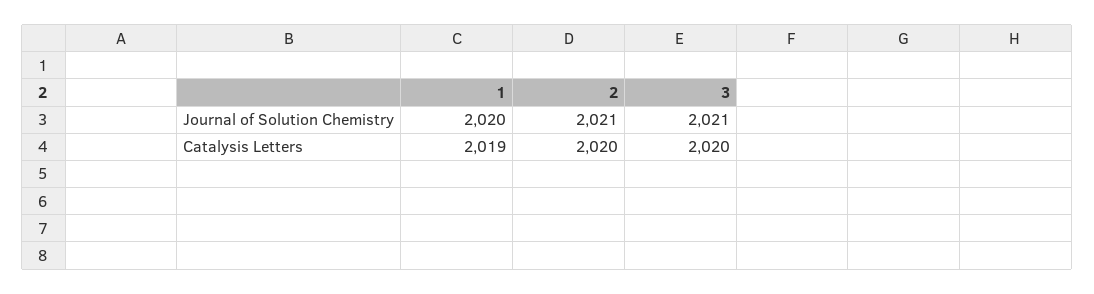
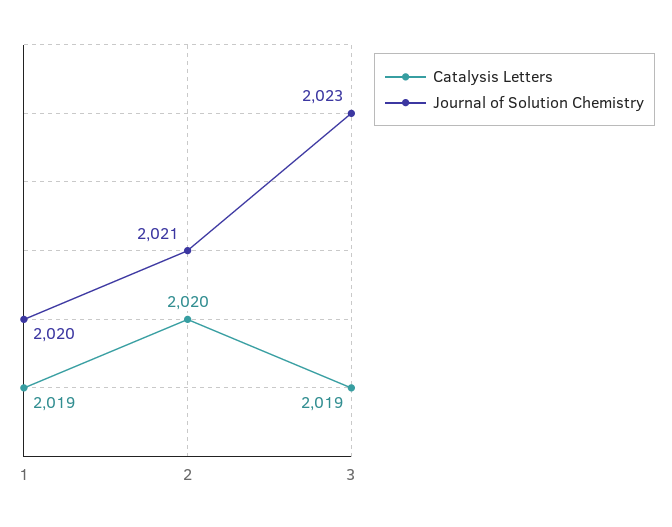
  {
    "Journal of Solution Chemistry": {
      "1": 2020,
      "2": 2021,
-     "3": 2021
+     "3": 2023
    },
    "Catalysis Letters": {
      "1": 2019,
      "2": 2020,
-     "3": 2020
+     "3": 2019
    }
  }

